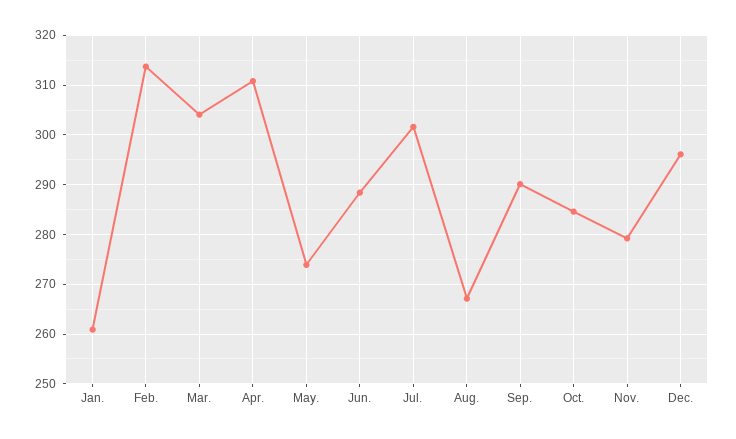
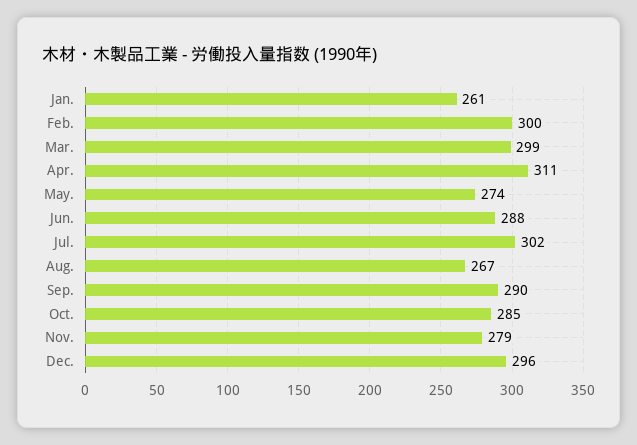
  {
    "Jan.": 261,
-   "Feb.": 314,
+   "Feb.": 300,
-   "Mar.": 304,
+   "Mar.": 299,
    "Apr.": 311,
    "May.": 274,
    "Jun.": 288,
    "Jul.": 302,
    "Aug.": 267,
    "Sep.": 290,
    "Oct.": 285,
    "Nov.": 279,
    "Dec.": 296
  }

